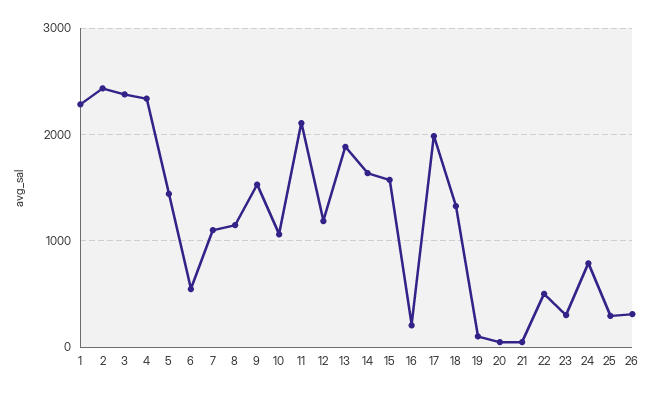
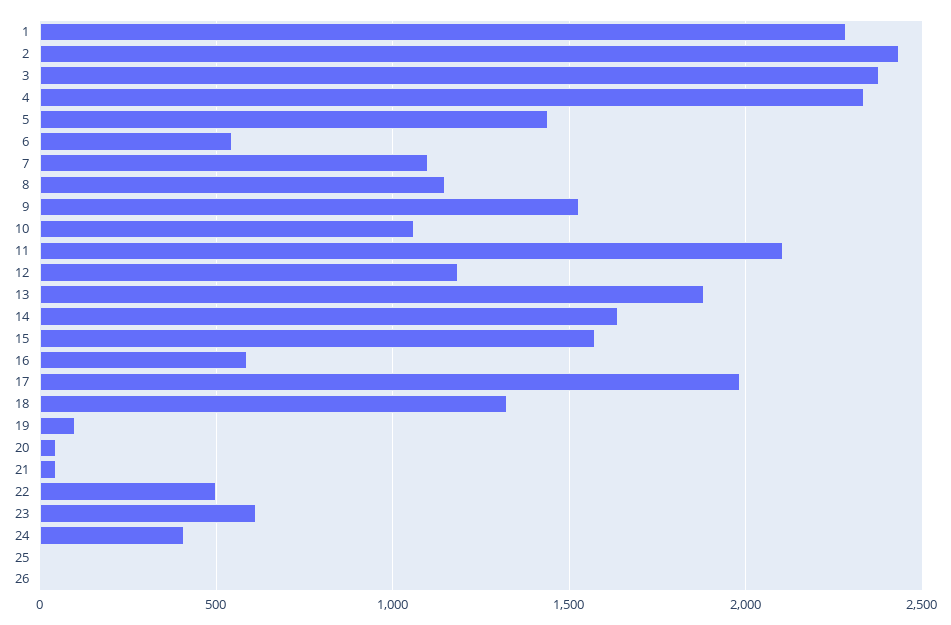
  {
    "1": 2300,
    "2": 2450,
    "3": 2400,
    "4": 2350,
    "5": 1450,
    "6": 550,
    "7": 1100,
    "8": 1150,
    "9": 1550,
    "10": 1050,
    "11": 2100,
    "12": 1200,
    "13": 1900,
    "14": 1650,
    "15": 1550,
-   "16": 200,
+   "16": 600,
    "17": 2000,
    "18": 1350,
    "19": 100,
    "20": 50,
    "21": 50,
    "22": 500,
-   "23": 300,
+   "23": 600,
-   "24": 800,
+   "24": 400,
-   "25": 300,
+   "25": 0,
-   "26": 300
+   "26": 0
  }

